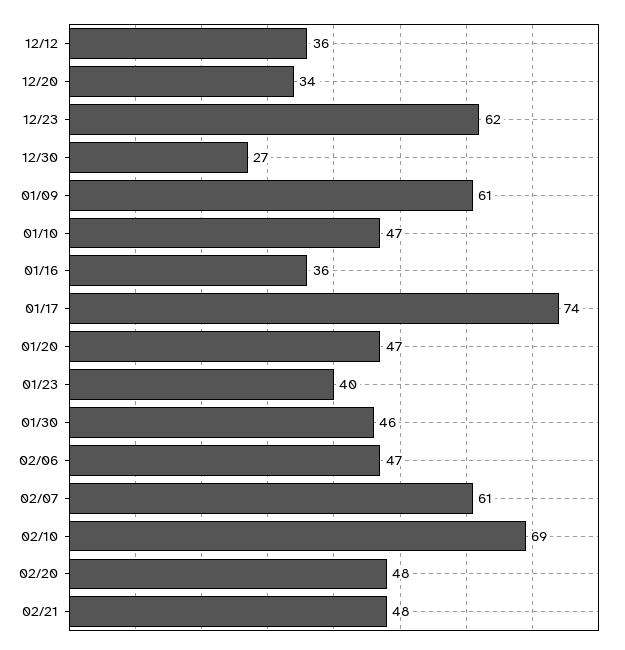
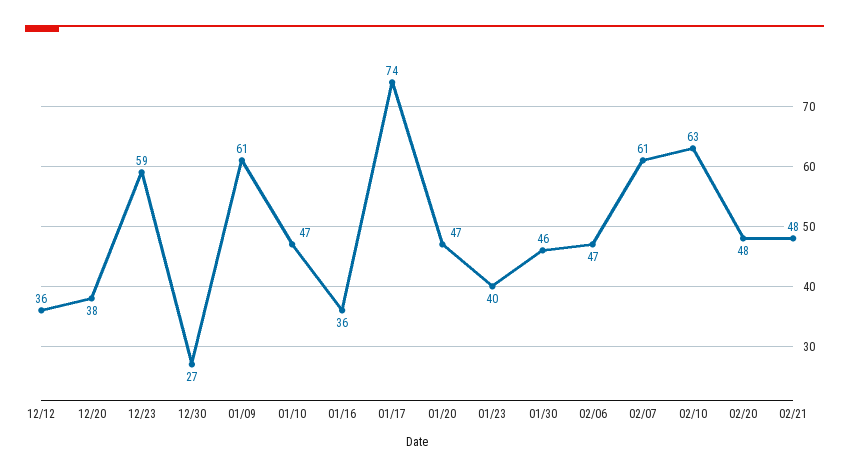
  {
    "12/12": 36,
-   "12/20": 34,
+   "12/20": 38,
-   "12/23": 62,
+   "12/23": 59,
    "12/30": 27,
    "01/09": 61,
    "01/10": 47,
    "01/16": 36,
    "01/17": 74,
    "01/20": 47,
    "01/23": 40,
    "01/30": 46,
    "02/06": 47,
    "02/07": 61,
-   "02/10": 69,
+   "02/10": 63,
    "02/20": 48,
    "02/21": 48
  }

